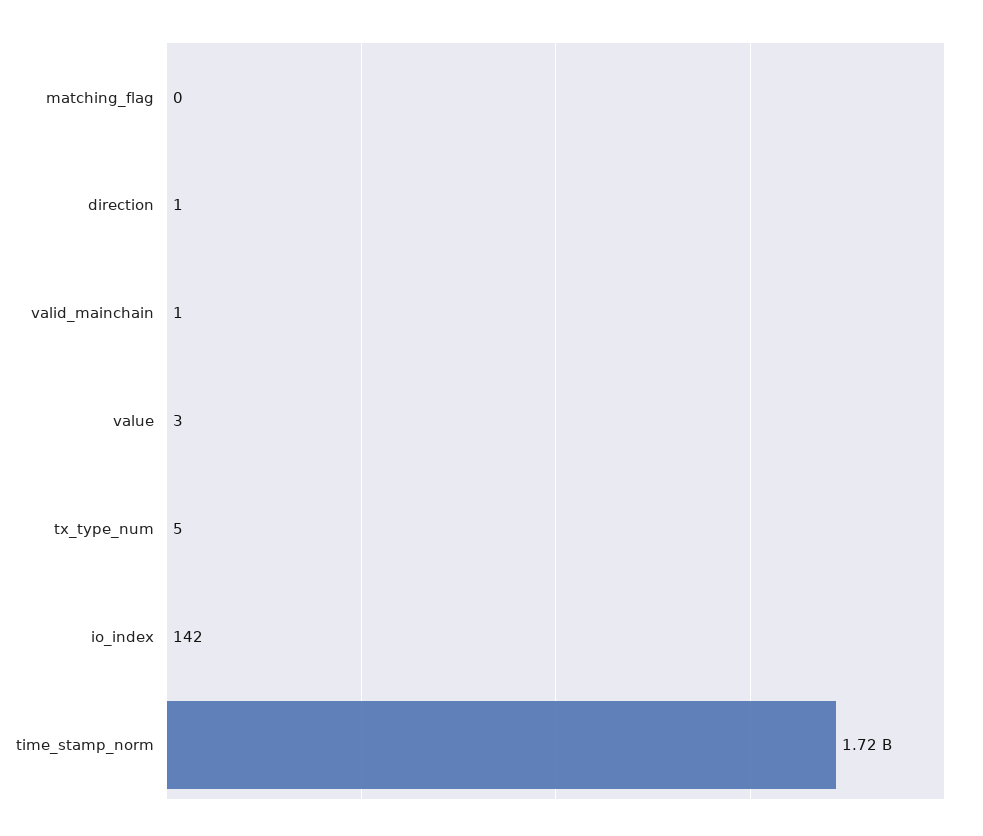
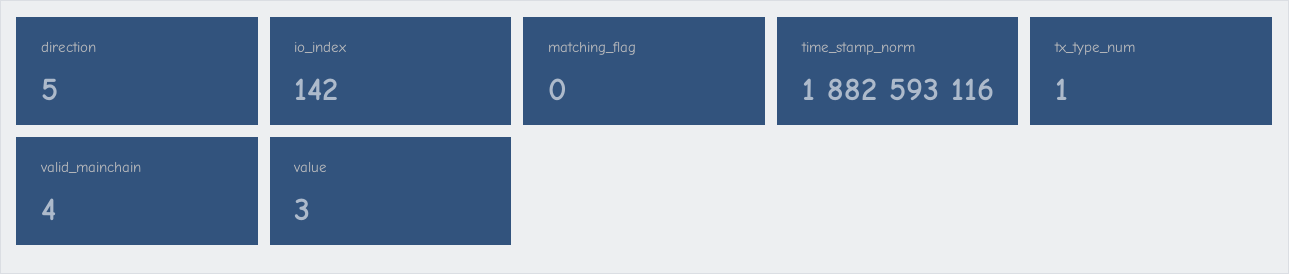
  {
    "matching_flag": 0,
-   "direction": 1,
+   "direction": 5,
-   "valid_mainchain": 1,
+   "valid_mainchain": 4,
    "value": 3,
-   "tx_type_num": 5,
+   "tx_type_num": 1,
    "io_index": 142,
-   "time_stamp_norm": 1720000000
+   "time_stamp_norm": 1882593116
  }

